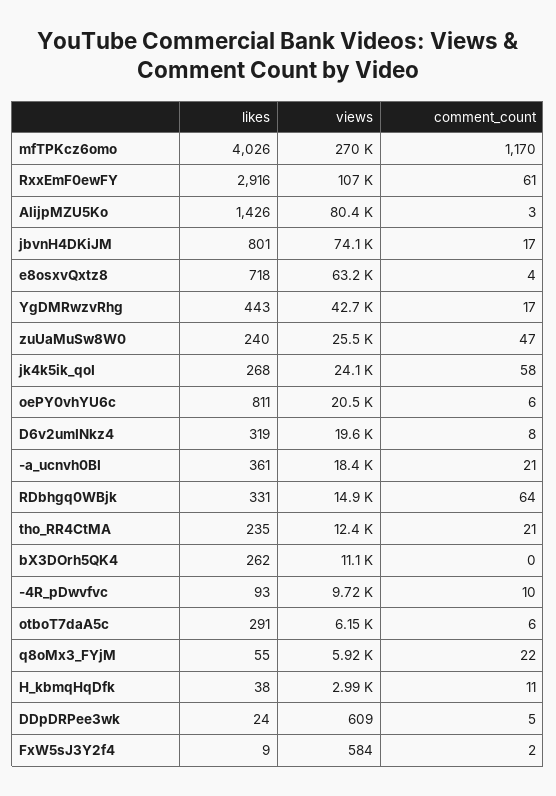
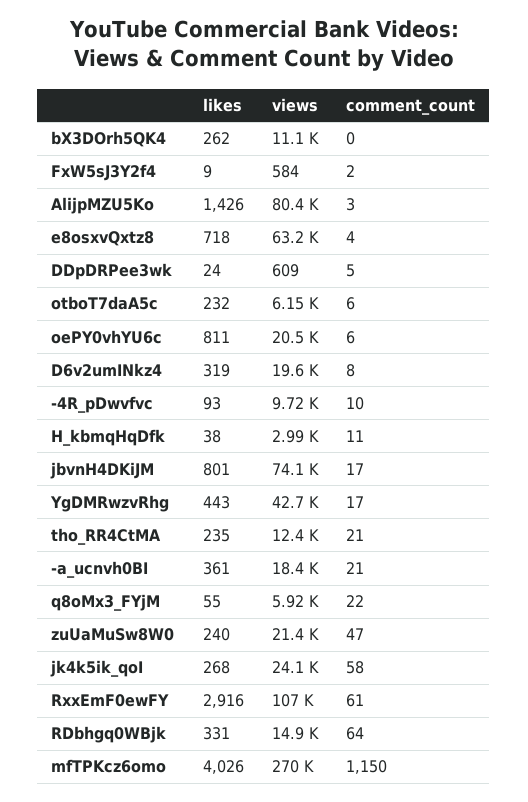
  {
    "likes": {
      "mfTPKcz6omo": 4026,
      "RxxEmF0ewFY": 2916,
      "AlijpMZU5Ko": 1426,
      "jbvnH4DKiJM": 801,
      "e8osxvQxtz8": 718,
      "YgDMRwzvRhg": 443,
      "zuUaMuSw8W0": 240,
      "jk4k5ik_qoI": 268,
      "oePY0vhYU6c": 811,
      "D6v2umINkz4": 319,
      "-a_ucnvh0BI": 361,
      "RDbhgq0WBjk": 331,
      "tho_RR4CtMA": 235,
      "bX3DOrh5QK4": 262,
      "-4R_pDwvfvc": 93,
-     "otboT7daA5c": 291,
+     "otboT7daA5c": 232,
      "q8oMx3_FYjM": 55,
      "H_kbmqHqDfk": 38,
      "DDpDRPee3wk": 24,
      "FxW5sJ3Y2f4": 9
    },
    "views": {
      "mfTPKcz6omo": 270000,
      "RxxEmF0ewFY": 107000,
      "AlijpMZU5Ko": 80400,
      "jbvnH4DKiJM": 74100,
      "e8osxvQxtz8": 63200,
      "YgDMRwzvRhg": 42700,
-     "zuUaMuSw8W0": 25500,
+     "zuUaMuSw8W0": 21400,
      "jk4k5ik_qoI": 24100,
      "oePY0vhYU6c": 20500,
      "D6v2umINkz4": 19600,
      "-a_ucnvh0BI": 18400,
      "RDbhgq0WBjk": 14900,
      "tho_RR4CtMA": 12400,
      "bX3DOrh5QK4": 11100,
      "-4R_pDwvfvc": 9720,
      "otboT7daA5c": 6150,
      "q8oMx3_FYjM": 5920,
      "H_kbmqHqDfk": 2990,
      "DDpDRPee3wk": 609,
      "FxW5sJ3Y2f4": 584
    },
    "comment_count": {
-     "mfTPKcz6omo": 1170,
+     "mfTPKcz6omo": 1150,
      "RxxEmF0ewFY": 61,
      "AlijpMZU5Ko": 3,
      "jbvnH4DKiJM": 17,
      "e8osxvQxtz8": 4,
      "YgDMRwzvRhg": 17,
      "zuUaMuSw8W0": 47,
      "jk4k5ik_qoI": 58,
      "oePY0vhYU6c": 6,
      "D6v2umINkz4": 8,
      "-a_ucnvh0BI": 21,
      "RDbhgq0WBjk": 64,
      "tho_RR4CtMA": 21,
      "bX3DOrh5QK4": 0,
      "-4R_pDwvfvc": 10,
      "otboT7daA5c": 6,
      "q8oMx3_FYjM": 22,
      "H_kbmqHqDfk": 11,
      "DDpDRPee3wk": 5,
      "FxW5sJ3Y2f4": 2
    }
  }

